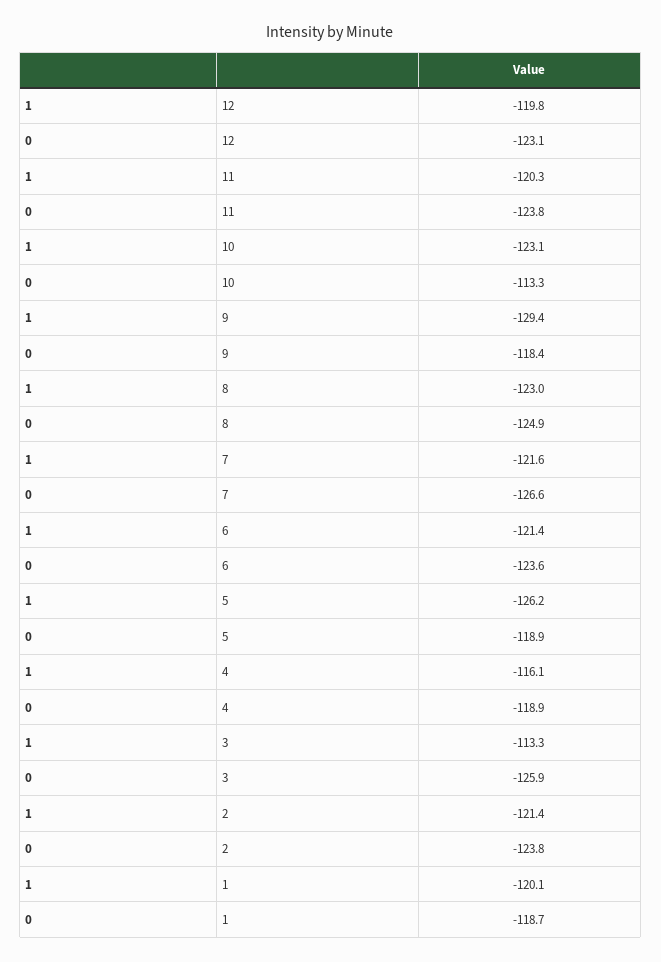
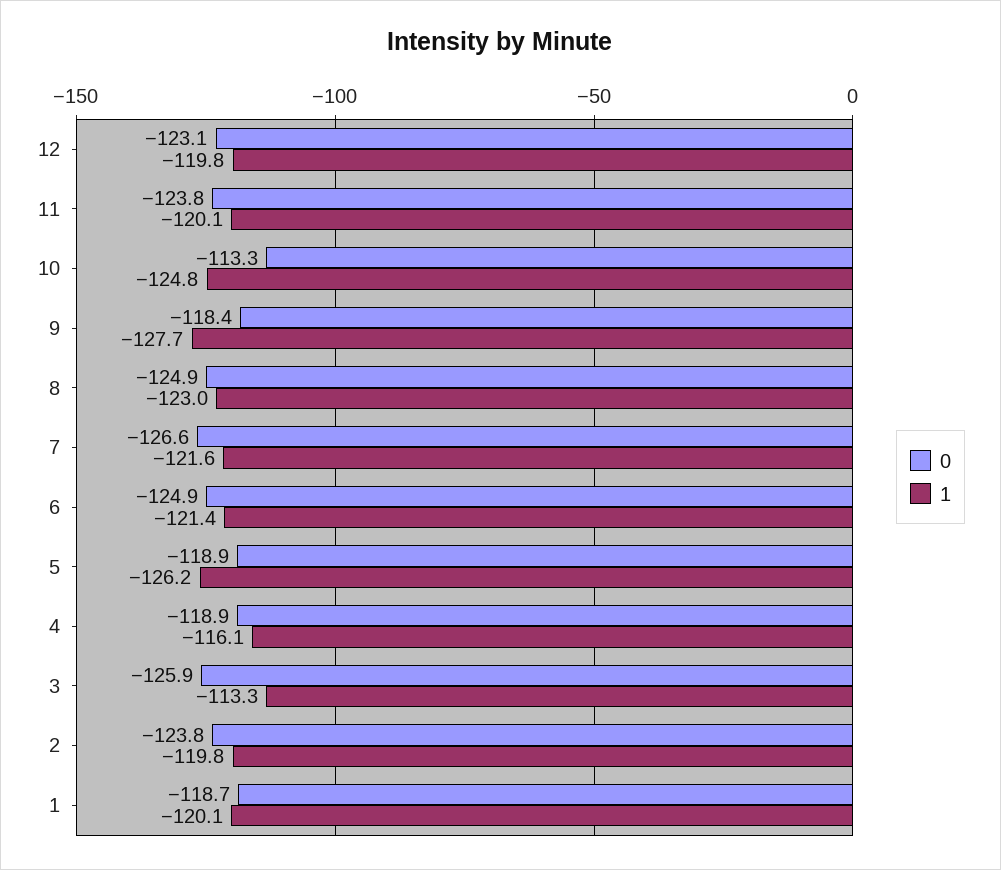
  {
    "1": {
      "12": -119.8,
-     "11": -120.3,
+     "11": -120.1,
-     "10": -123.1,
+     "10": -124.8,
-     "9": -129.4,
+     "9": -127.7,
      "8": -123,
      "7": -121.6,
      "6": -121.4,
      "5": -126.2,
      "4": -116.1,
      "3": -113.3,
-     "2": -121.4,
+     "2": -119.8,
      "1": -120.1
    },
    "0": {
      "12": -123.1,
      "11": -123.8,
      "10": -113.3,
      "9": -118.4,
      "8": -124.9,
      "7": -126.6,
-     "6": -123.6,
+     "6": -124.9,
      "5": -118.9,
      "4": -118.9,
      "3": -125.9,
      "2": -123.8,
      "1": -118.7
    }
  }

